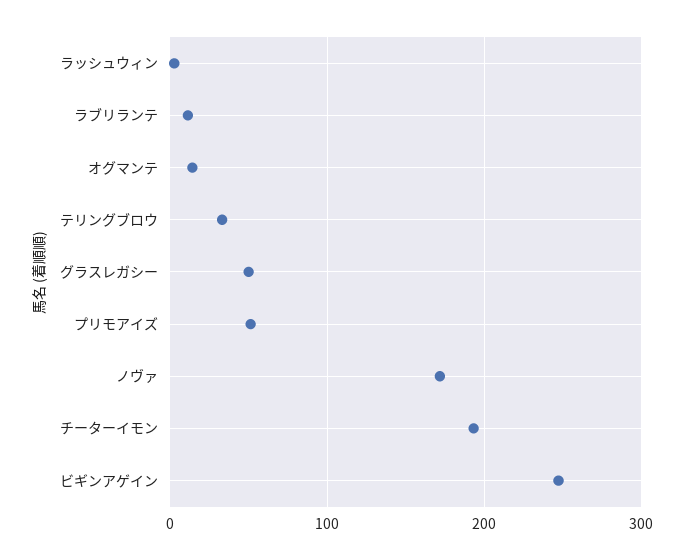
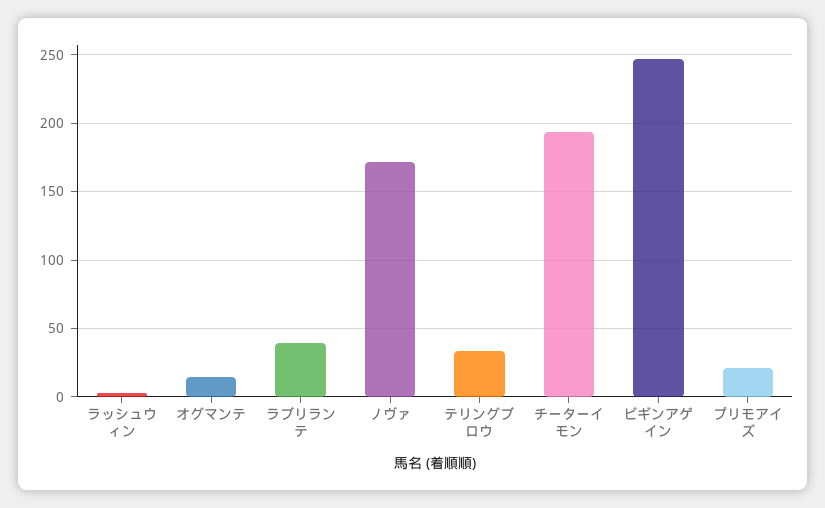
  {
    "ラッシュウィン": 5,
-   "ラブリランテ": 10,
+   "ラブリランテ": 40,
    "オグマンテ": 15,
    "テリングブロウ": 35,
-   "グラスレガシー": 50,
-   "プリモアイズ": 50,
+   "プリモアイズ": 20,
    "ノヴァ": 170,
    "チーターイモン": 195,
    "ビギンアゲイン": 245
  }

